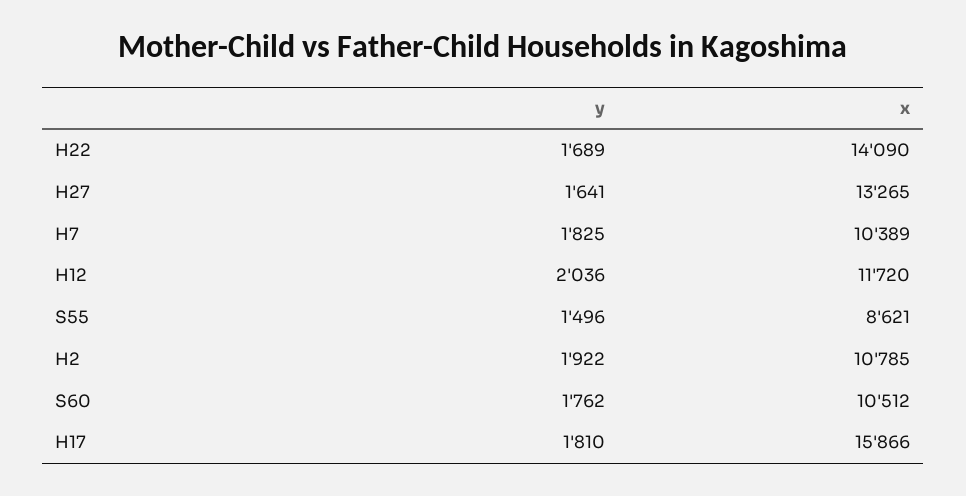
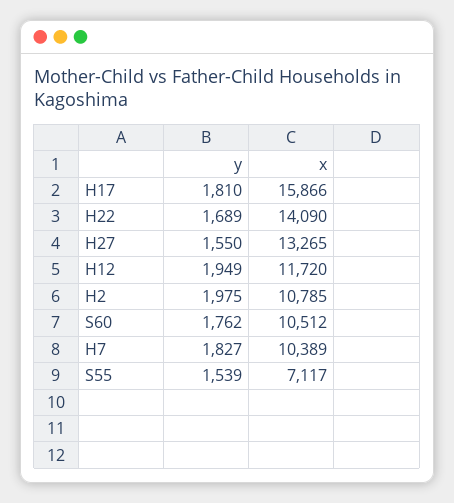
  {
    "y": {
      "H22": 1689,
-     "H27": 1641,
+     "H27": 1550,
-     "H7": 1825,
+     "H7": 1827,
-     "H12": 2036,
+     "H12": 1949,
-     "S55": 1496,
+     "S55": 1539,
-     "H2": 1922,
+     "H2": 1975,
      "S60": 1762,
      "H17": 1810
    },
    "x": {
      "H22": 14090,
      "H27": 13265,
      "H7": 10389,
      "H12": 11720,
-     "S55": 8621,
+     "S55": 7117,
      "H2": 10785,
      "S60": 10512,
      "H17": 15866
    }
  }

